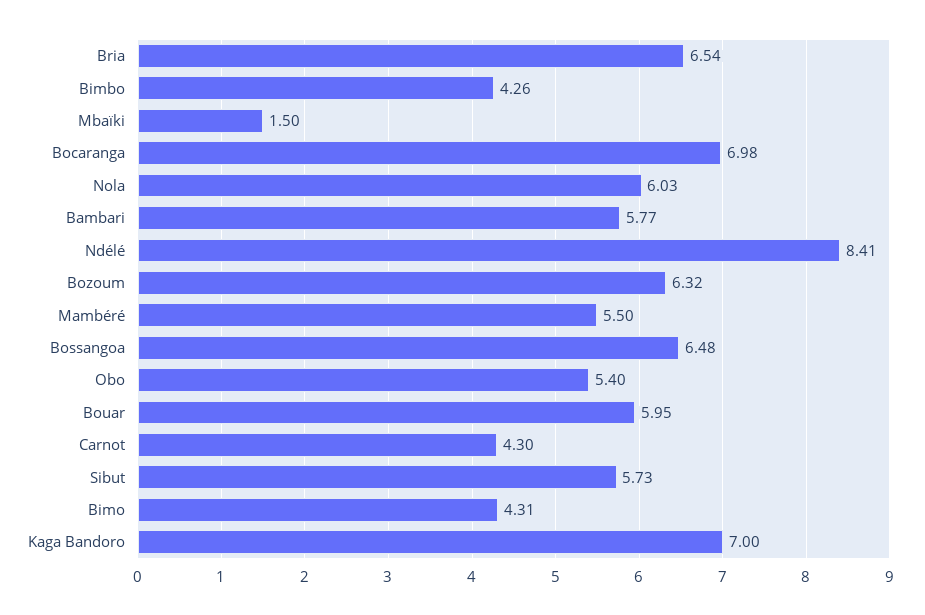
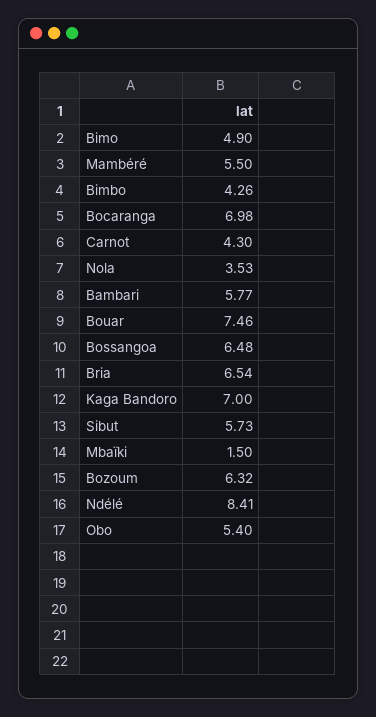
  {
    "Bria": 6.54,
    "Bimbo": 4.26,
    "Mbaïki": 1.5,
    "Bocaranga": 6.98,
-   "Nola": 6.03,
+   "Nola": 3.53,
    "Bambari": 5.77,
    "Ndélé": 8.41,
    "Bozoum": 6.32,
    "Mambéré": 5.5,
    "Bossangoa": 6.48,
    "Obo": 5.4,
-   "Bouar": 5.95,
+   "Bouar": 7.46,
    "Carnot": 4.3,
    "Sibut": 5.73,
-   "Bimo": 4.31,
+   "Bimo": 4.9,
    "Kaga Bandoro": 7
  }

